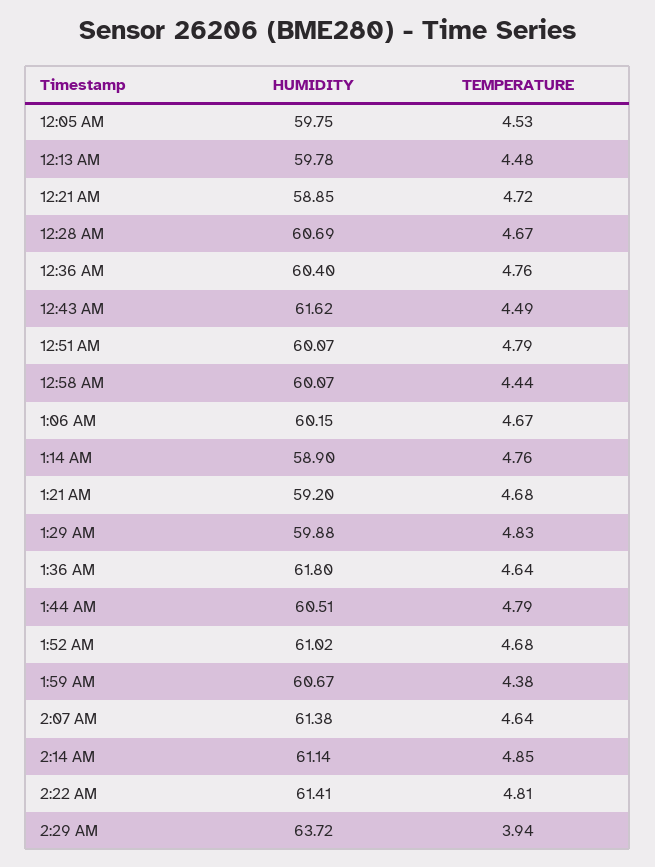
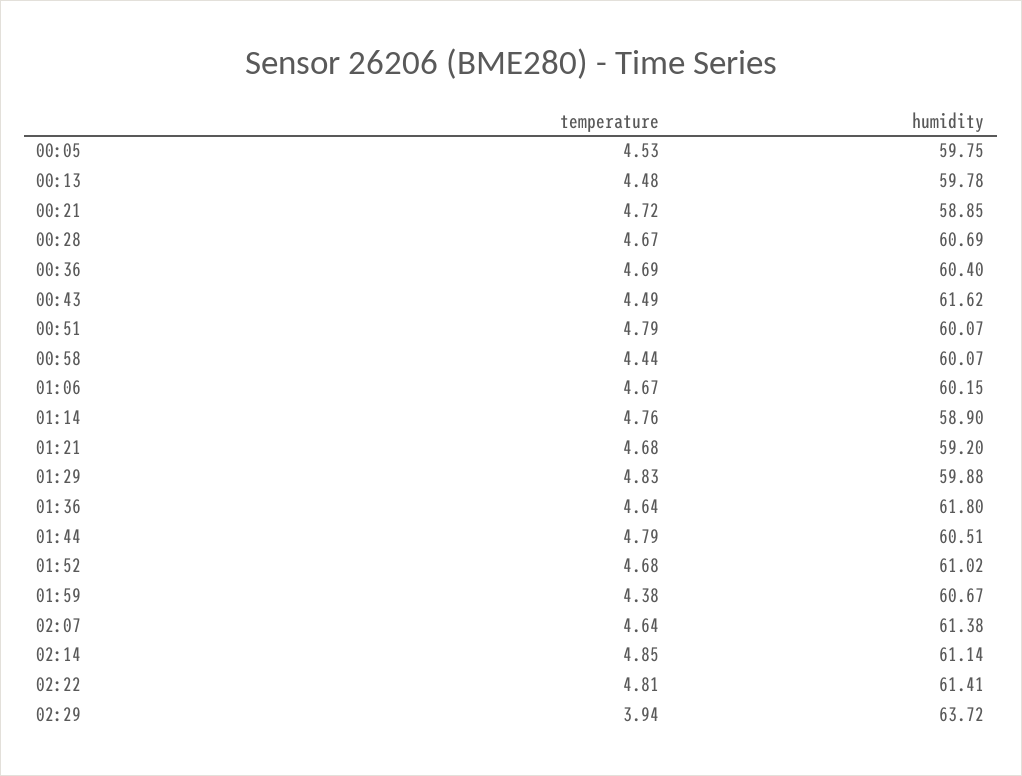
  {
    "HUMIDITY": {
      "12:05 AM": 59.75,
      "12:13 AM": 59.78,
      "12:21 AM": 58.85,
      "12:28 AM": 60.69,
      "12:36 AM": 60.4,
      "12:43 AM": 61.62,
      "12:51 AM": 60.07,
      "12:58 AM": 60.07,
      "1:06 AM": 60.15,
      "1:14 AM": 58.9,
      "1:21 AM": 59.2,
      "1:29 AM": 59.88,
      "1:36 AM": 61.8,
      "1:44 AM": 60.51,
      "1:52 AM": 61.02,
      "1:59 AM": 60.67,
      "2:07 AM": 61.38,
      "2:14 AM": 61.14,
      "2:22 AM": 61.41,
      "2:29 AM": 63.72
    },
    "TEMPERATURE": {
      "12:05 AM": 4.53,
      "12:13 AM": 4.48,
      "12:21 AM": 4.72,
      "12:28 AM": 4.67,
-     "12:36 AM": 4.76,
+     "12:36 AM": 4.69,
      "12:43 AM": 4.49,
      "12:51 AM": 4.79,
      "12:58 AM": 4.44,
      "1:06 AM": 4.67,
      "1:14 AM": 4.76,
      "1:21 AM": 4.68,
      "1:29 AM": 4.83,
      "1:36 AM": 4.64,
      "1:44 AM": 4.79,
      "1:52 AM": 4.68,
      "1:59 AM": 4.38,
      "2:07 AM": 4.64,
      "2:14 AM": 4.85,
      "2:22 AM": 4.81,
      "2:29 AM": 3.94
    }
  }

